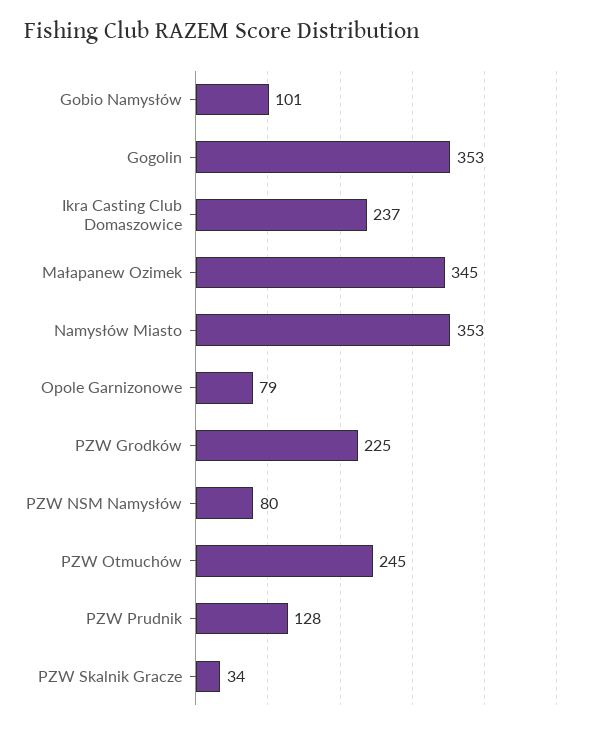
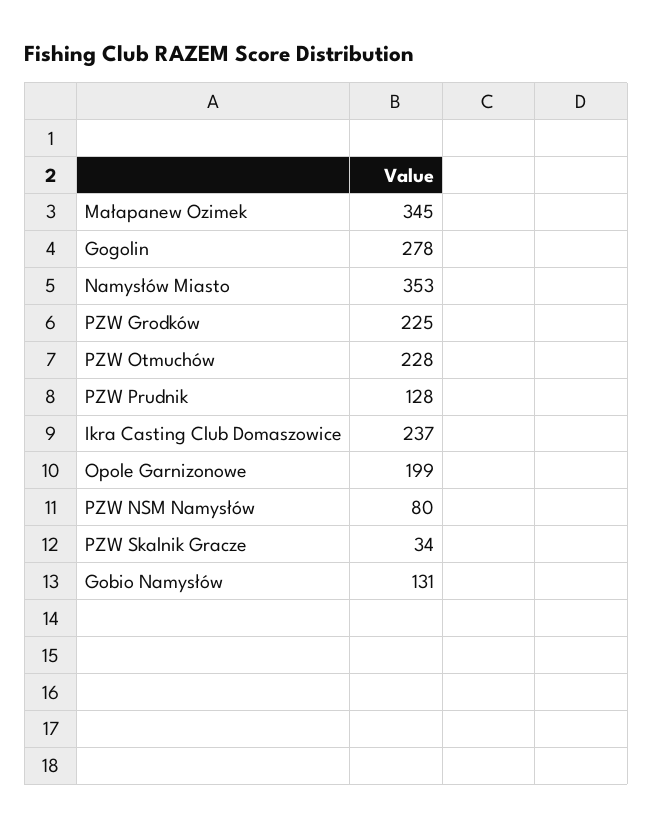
  {
-   "Gobio Namysłów": 101,
+   "Gobio Namysłów": 131,
-   "Gogolin": 353,
+   "Gogolin": 278,
    "Ikra Casting Club Domaszowice": 237,
    "Małapanew Ozimek": 345,
    "Namysłów Miasto": 353,
-   "Opole Garnizonowe": 79,
+   "Opole Garnizonowe": 199,
    "PZW Grodków": 225,
    "PZW NSM Namysłów": 80,
-   "PZW Otmuchów": 245,
+   "PZW Otmuchów": 228,
    "PZW Prudnik": 128,
    "PZW Skalnik Gracze": 34
  }

